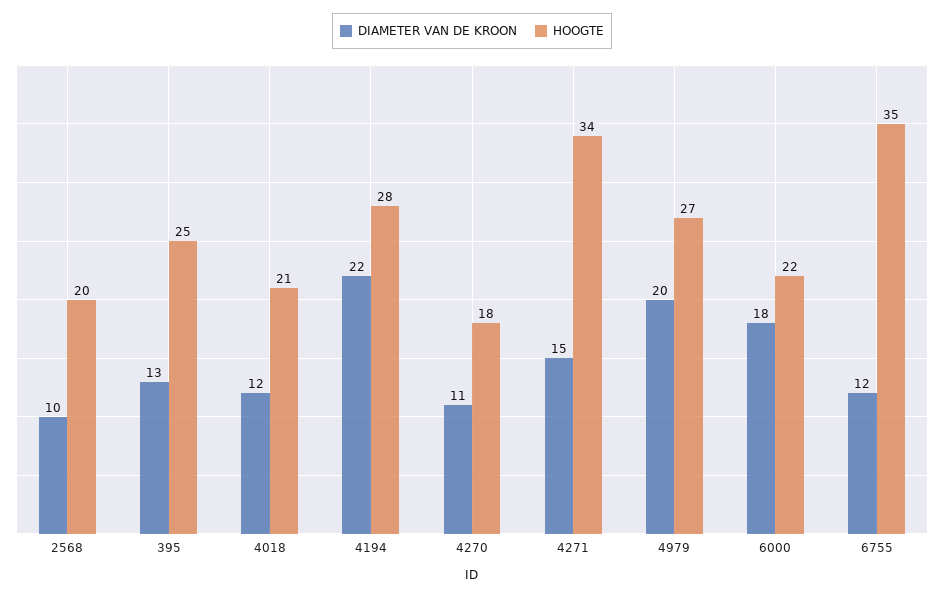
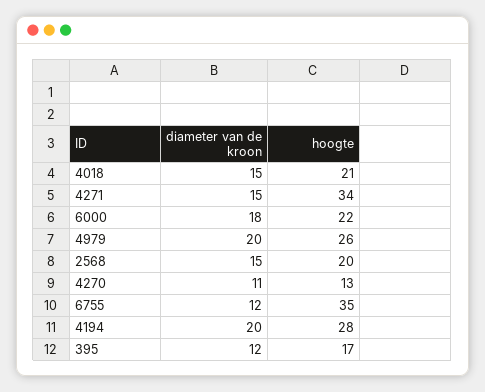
  {
    "DIAMETER VAN DE KROON": {
-     "2568": 10,
+     "2568": 15,
-     "395": 13,
+     "395": 12,
-     "4018": 12,
+     "4018": 15,
-     "4194": 22,
+     "4194": 20,
      "4270": 11,
      "4271": 15,
      "4979": 20,
      "6000": 18,
      "6755": 12
    },
    "HOOGTE": {
      "2568": 20,
-     "395": 25,
+     "395": 17,
      "4018": 21,
      "4194": 28,
-     "4270": 18,
+     "4270": 13,
      "4271": 34,
-     "4979": 27,
+     "4979": 26,
      "6000": 22,
      "6755": 35
    }
  }

